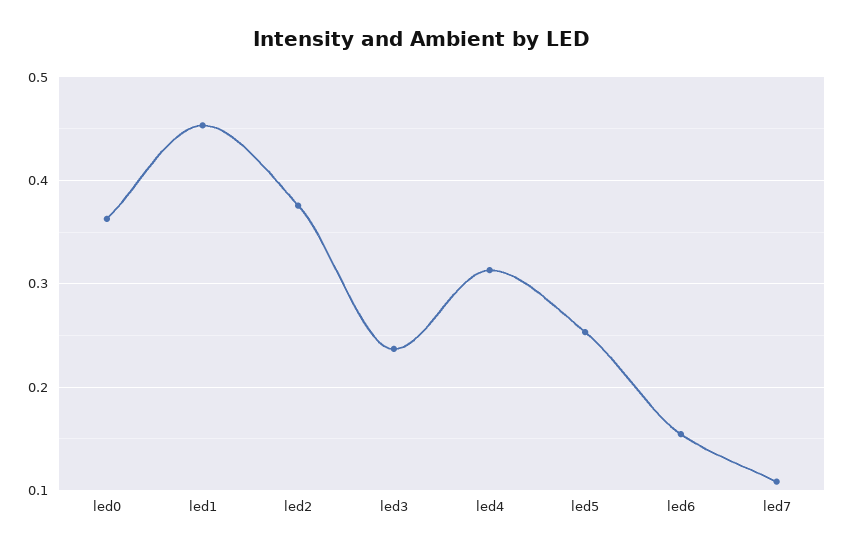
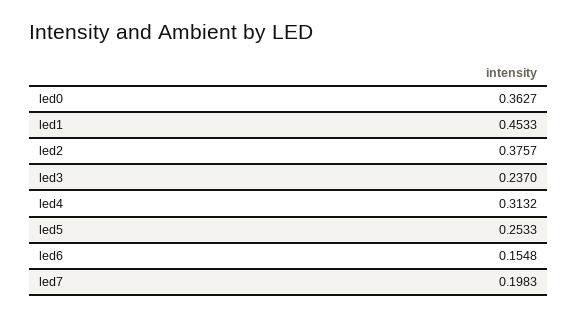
  {
    "led0": 0.3627,
    "led1": 0.4533,
    "led2": 0.3757,
    "led3": 0.237,
    "led4": 0.3132,
    "led5": 0.2533,
    "led6": 0.1548,
-   "led7": 0.11
+   "led7": 0.1983
  }

